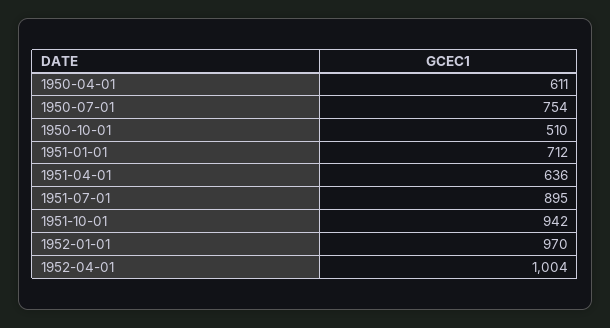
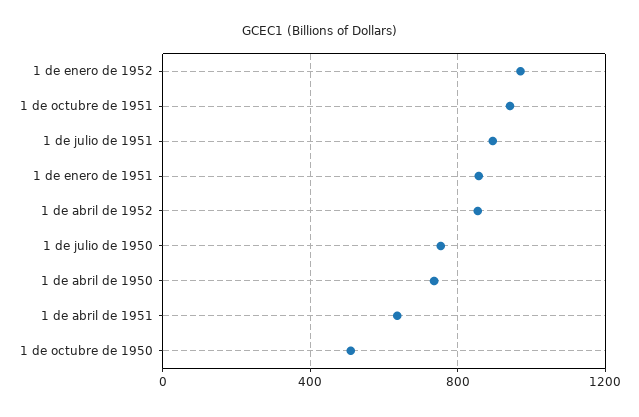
  {
-   "1950-04-01": 611,
+   "1950-04-01": 750,
    "1950-07-01": 754,
    "1950-10-01": 510,
-   "1951-01-01": 712,
+   "1951-01-01": 850,
    "1951-04-01": 636,
    "1951-07-01": 895,
    "1951-10-01": 942,
    "1952-01-01": 970,
-   "1952-04-01": 1004
+   "1952-04-01": 850
  }

